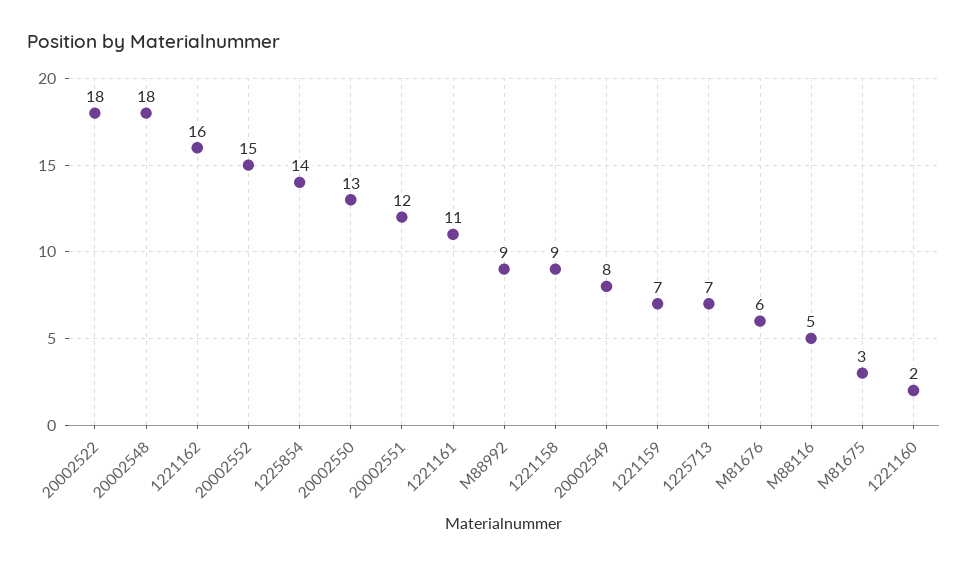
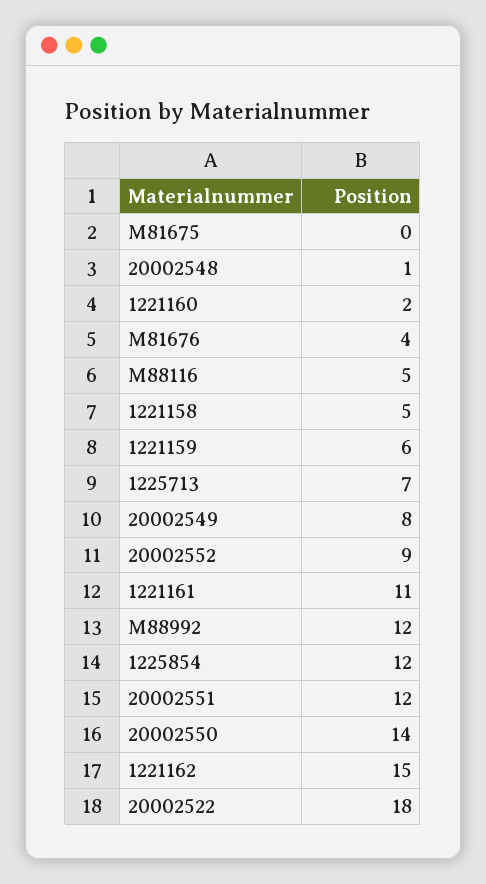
  {
    "20002522": 18,
-   "20002548": 18,
+   "20002548": 1,
-   "1221162": 16,
+   "1221162": 15,
-   "20002552": 15,
+   "20002552": 9,
-   "1225854": 14,
+   "1225854": 12,
-   "20002550": 13,
+   "20002550": 14,
    "20002551": 12,
    "1221161": 11,
-   "M88992": 9,
+   "M88992": 12,
-   "1221158": 9,
+   "1221158": 5,
    "20002549": 8,
-   "1221159": 7,
+   "1221159": 6,
    "1225713": 7,
-   "M81676": 6,
+   "M81676": 4,
    "M88116": 5,
-   "M81675": 3,
+   "M81675": 0,
    "1221160": 2
  }

